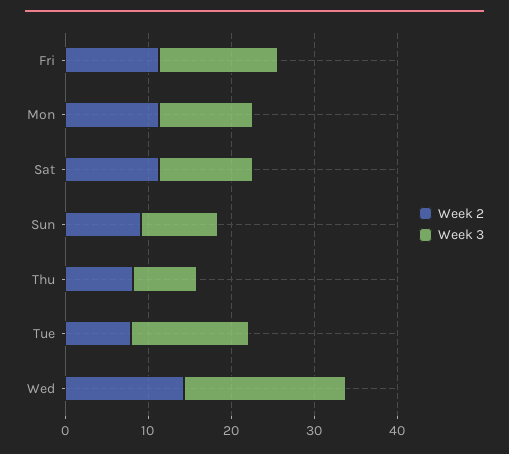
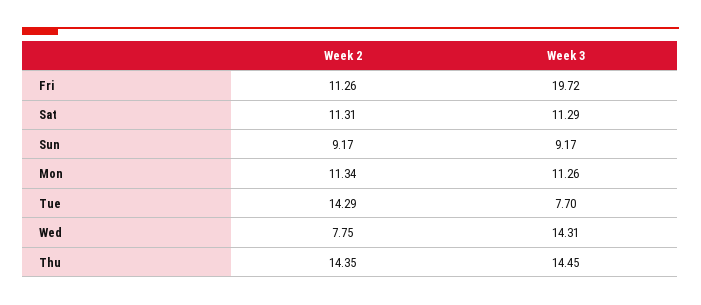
  {
    "Week 2": {
      "Fri": 11.26,
      "Mon": 11.34,
      "Sat": 11.31,
      "Sun": 9.17,
-     "Thu": 8,
+     "Thu": 14.35,
-     "Tue": 8,
+     "Tue": 14.29,
-     "Wed": 14
+     "Wed": 7.75
    },
    "Week 3": {
-     "Fri": 14,
+     "Fri": 19.72,
      "Mon": 11.26,
      "Sat": 11.29,
      "Sun": 9.17,
-     "Thu": 8,
+     "Thu": 14.45,
-     "Tue": 14,
+     "Tue": 7.7,
-     "Wed": 20
+     "Wed": 14.31
    }
  }

